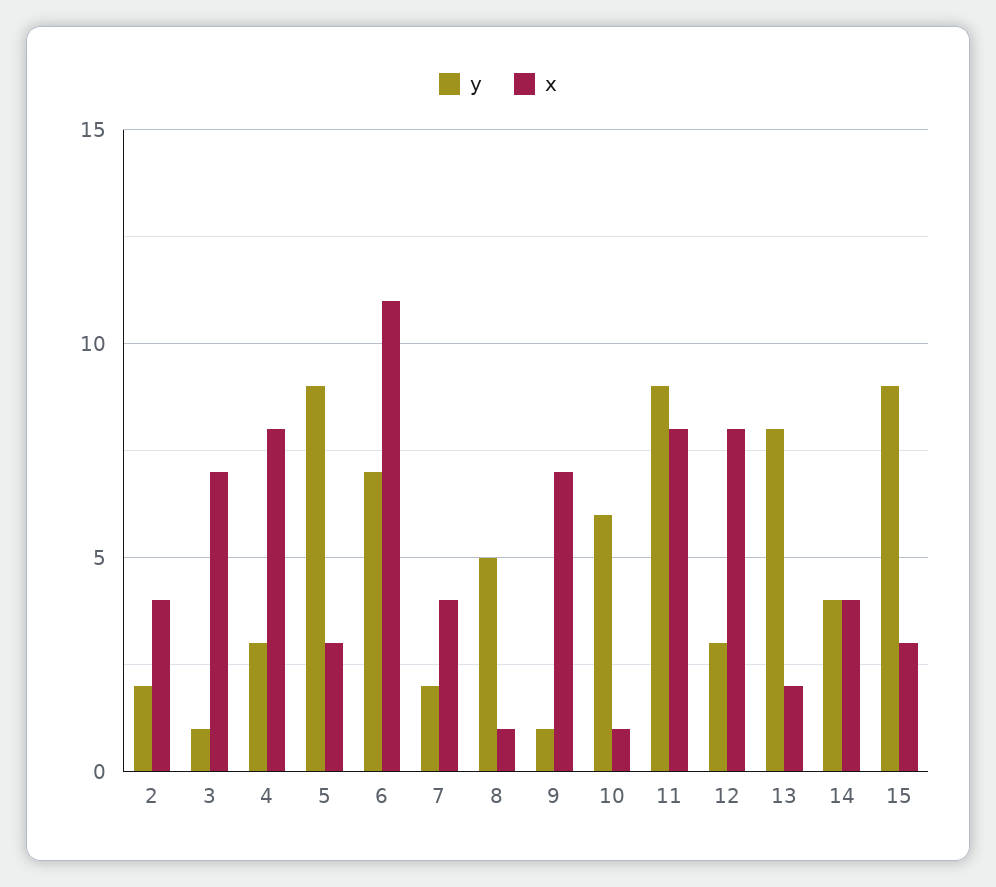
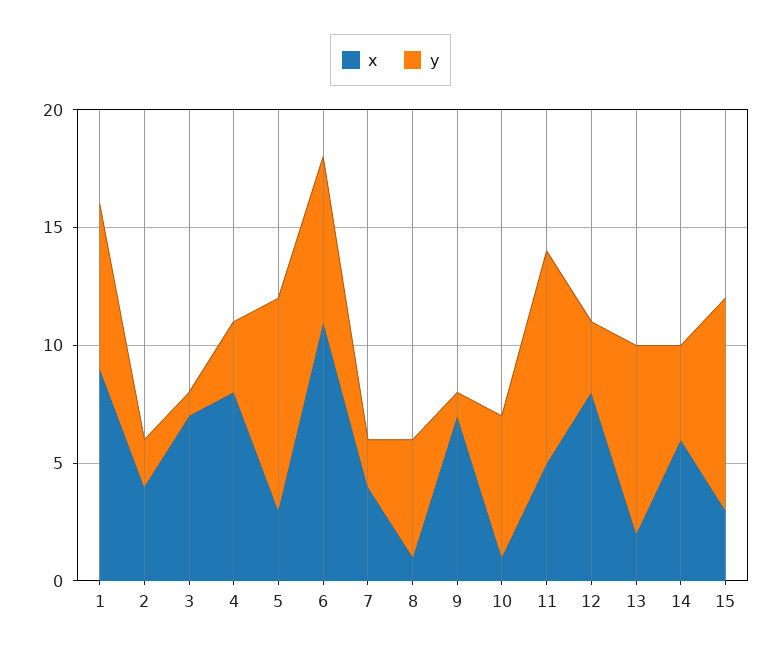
  {
    "y": {
      "2": 2,
      "3": 1,
      "4": 3,
      "5": 9,
      "6": 7,
      "7": 2,
      "8": 5,
      "9": 1,
      "10": 6,
      "11": 9,
      "12": 3,
      "13": 8,
      "14": 4,
-     "15": 9
+     "15": 9,
+     "1": 7
    },
    "x": {
      "2": 4,
      "3": 7,
      "4": 8,
      "5": 3,
      "6": 11,
      "7": 4,
      "8": 1,
      "9": 7,
      "10": 1,
-     "11": 8,
+     "11": 5,
      "12": 8,
      "13": 2,
-     "14": 4,
+     "14": 6,
-     "15": 3
+     "15": 3,
+     "1": 9
    }
  }

